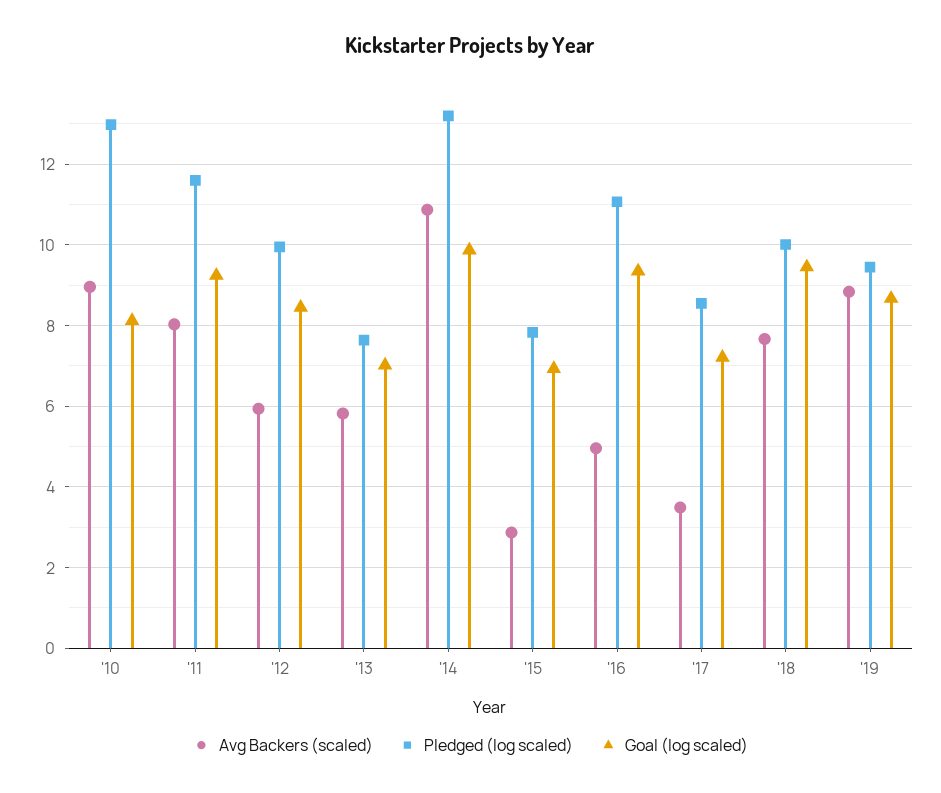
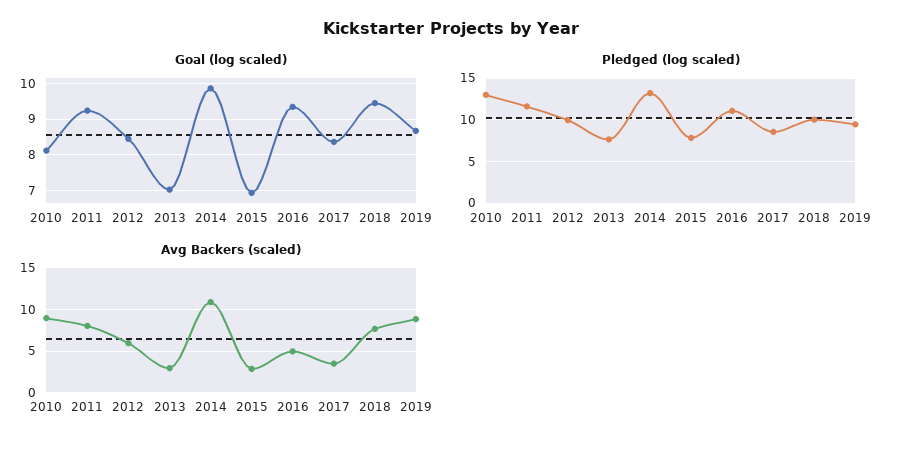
  {
    "Avg Backers (scaled)": {
      "'10": 9,
      "'11": 8,
      "'12": 6,
-     "'13": 5.8,
+     "'13": 3,
      "'14": 10.8,
      "'15": 2.8,
      "'16": 5,
      "'17": 3.4,
      "'18": 7.6,
      "'19": 8.8
    },
    "Pledged (log scaled)": {
      "'10": 13,
      "'11": 11.6,
      "'12": 10,
      "'13": 7.6,
      "'14": 13.2,
      "'15": 7.8,
      "'16": 11,
      "'17": 8.6,
      "'18": 10,
      "'19": 9.4
    },
    "Goal (log scaled)": {
      "'10": 8.2,
      "'11": 9.2,
      "'12": 8.4,
      "'13": 7,
      "'14": 9.8,
      "'15": 7,
      "'16": 9.4,
-     "'17": 7.2,
+     "'17": 8.4,
      "'18": 9.4,
      "'19": 8.6
    }
  }

